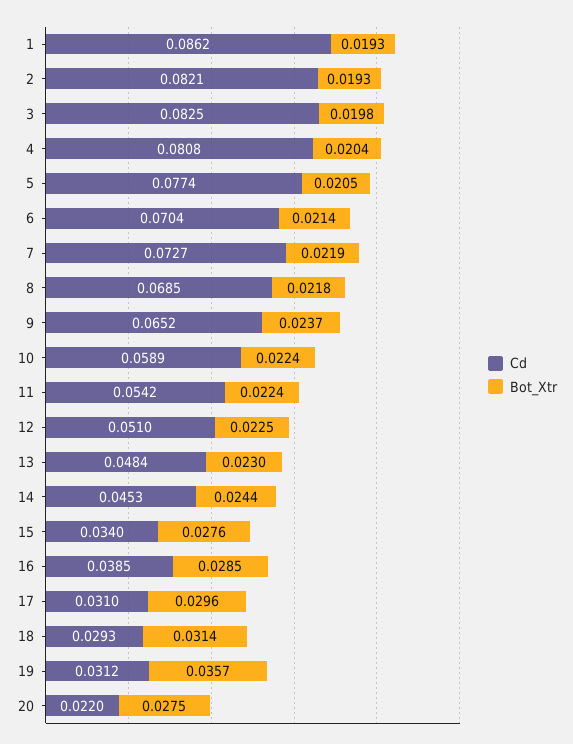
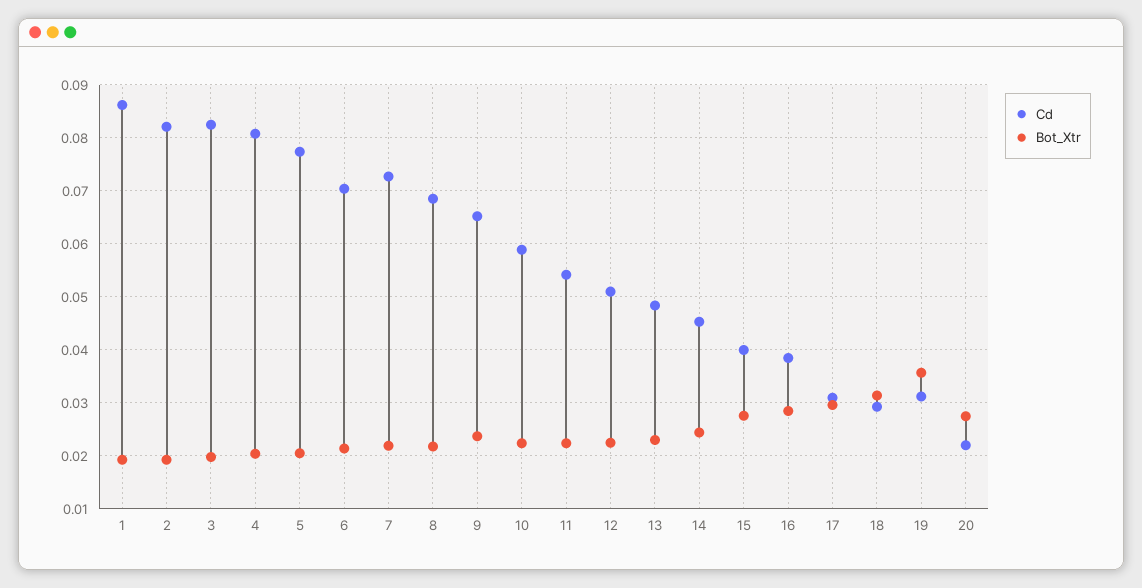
  {
    "Cd": {
      "1": 0.0862,
      "2": 0.0821,
      "3": 0.0825,
      "4": 0.0808,
      "5": 0.0774,
      "6": 0.0704,
      "7": 0.0727,
      "8": 0.0685,
      "9": 0.0652,
      "10": 0.0589,
      "11": 0.0542,
      "12": 0.051,
      "13": 0.0484,
      "14": 0.0453,
-     "15": 0.034,
+     "15": 0.04,
      "16": 0.0385,
      "17": 0.031,
      "18": 0.0293,
      "19": 0.0312,
      "20": 0.022
    },
    "Bot_Xtr": {
      "1": 0.0193,
      "2": 0.0193,
      "3": 0.0198,
      "4": 0.0204,
      "5": 0.0205,
      "6": 0.0214,
      "7": 0.0219,
      "8": 0.0218,
      "9": 0.0237,
      "10": 0.0224,
      "11": 0.0224,
      "12": 0.0225,
      "13": 0.023,
      "14": 0.0244,
      "15": 0.0276,
      "16": 0.0285,
      "17": 0.0296,
      "18": 0.0314,
      "19": 0.0357,
      "20": 0.0275
    }
  }

